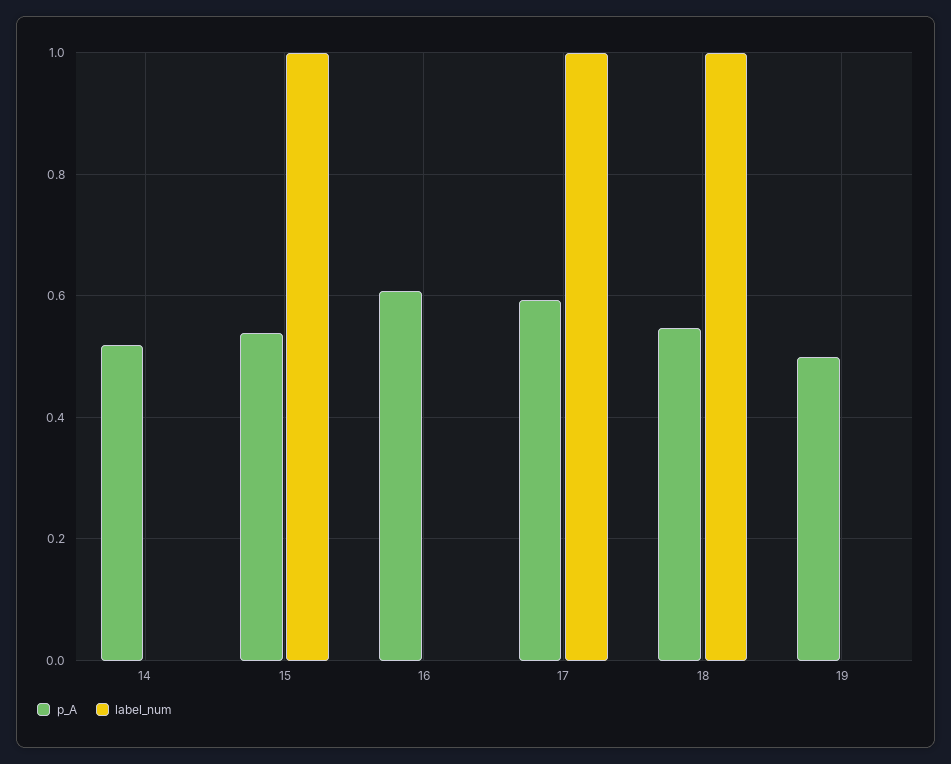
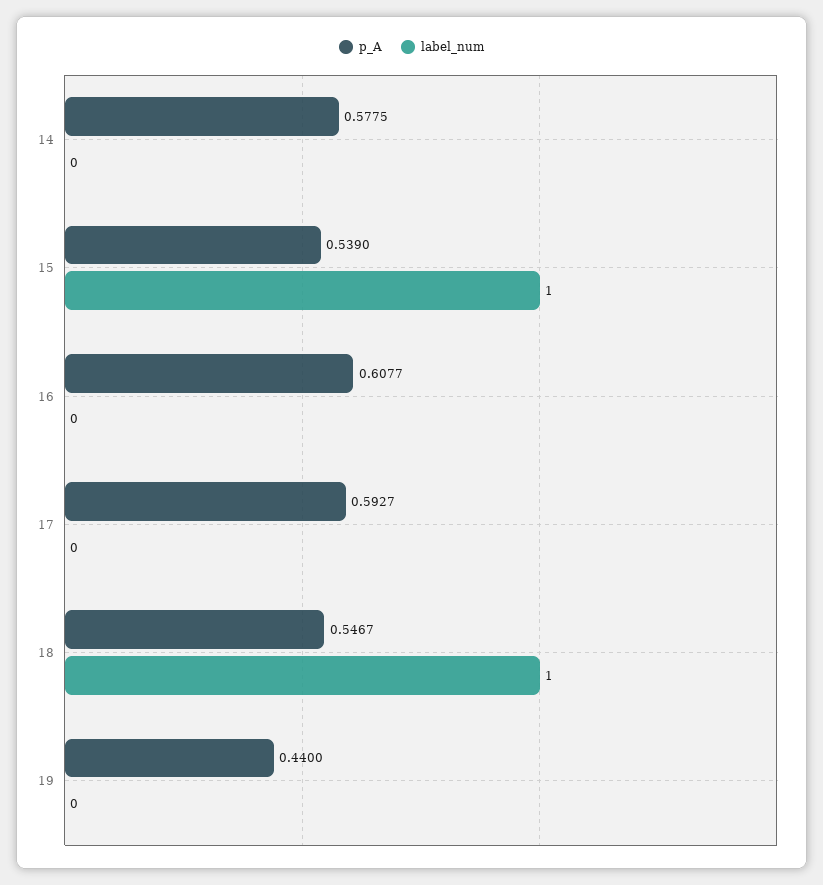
  {
    "p_A": {
-     "14": 0.52,
+     "14": 0.5775,
      "15": 0.539,
      "16": 0.6077,
      "17": 0.5927,
      "18": 0.5467,
-     "19": 0.5
+     "19": 0.44
    },
    "label_num": {
      "14": 0,
      "15": 1,
      "16": 0,
-     "17": 1,
+     "17": 0,
      "18": 1,
      "19": 0
    }
  }

